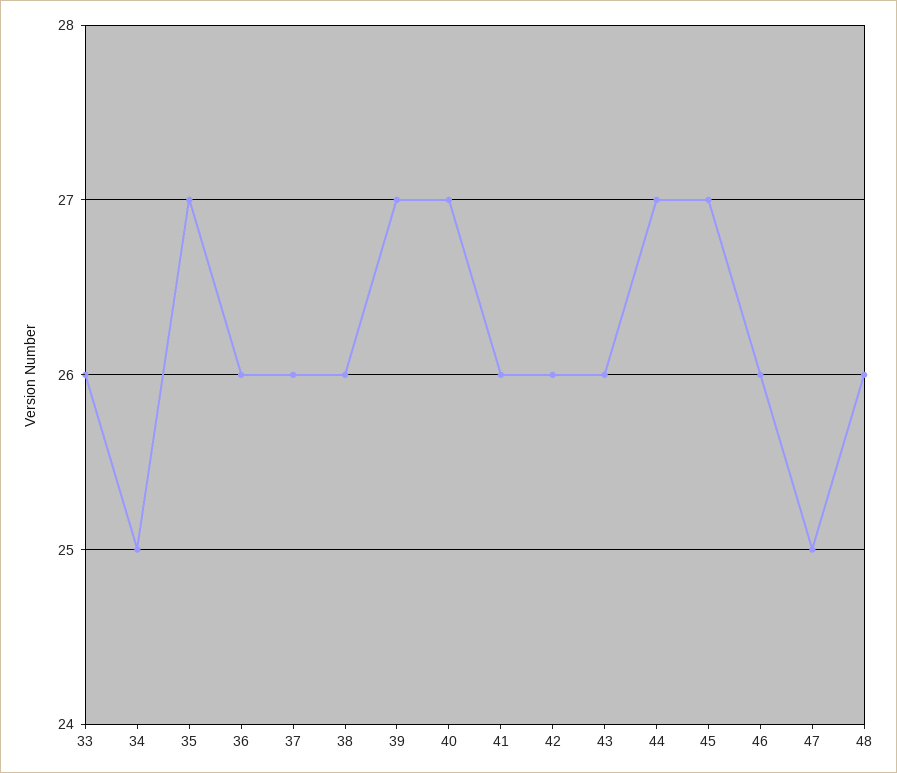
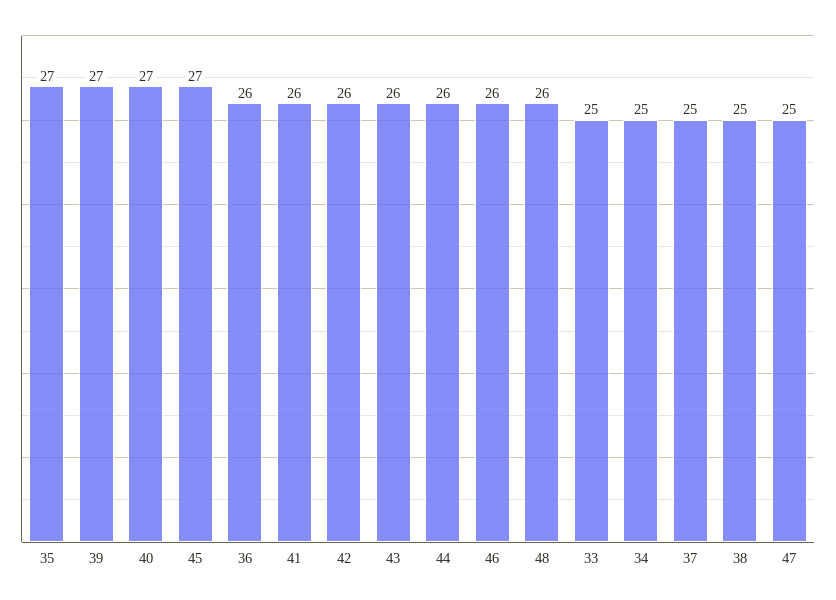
  {
-   "33": 26,
+   "33": 25,
    "34": 25,
    "35": 27,
    "36": 26,
-   "37": 26,
+   "37": 25,
-   "38": 26,
+   "38": 25,
    "39": 27,
    "40": 27,
    "41": 26,
    "42": 26,
    "43": 26,
-   "44": 27,
+   "44": 26,
    "45": 27,
    "46": 26,
    "47": 25,
    "48": 26
  }

